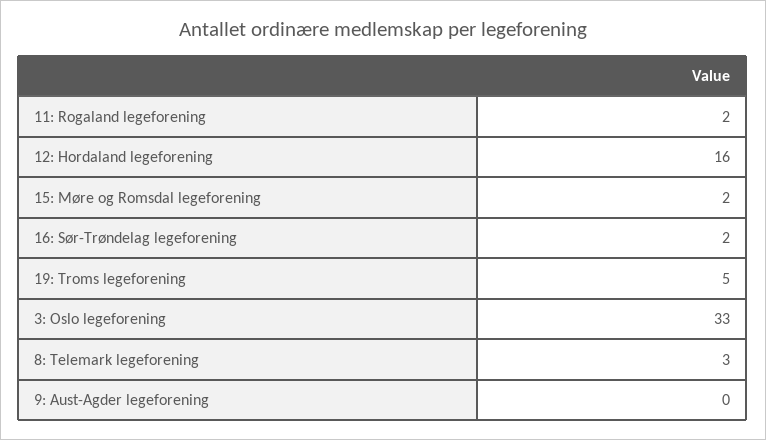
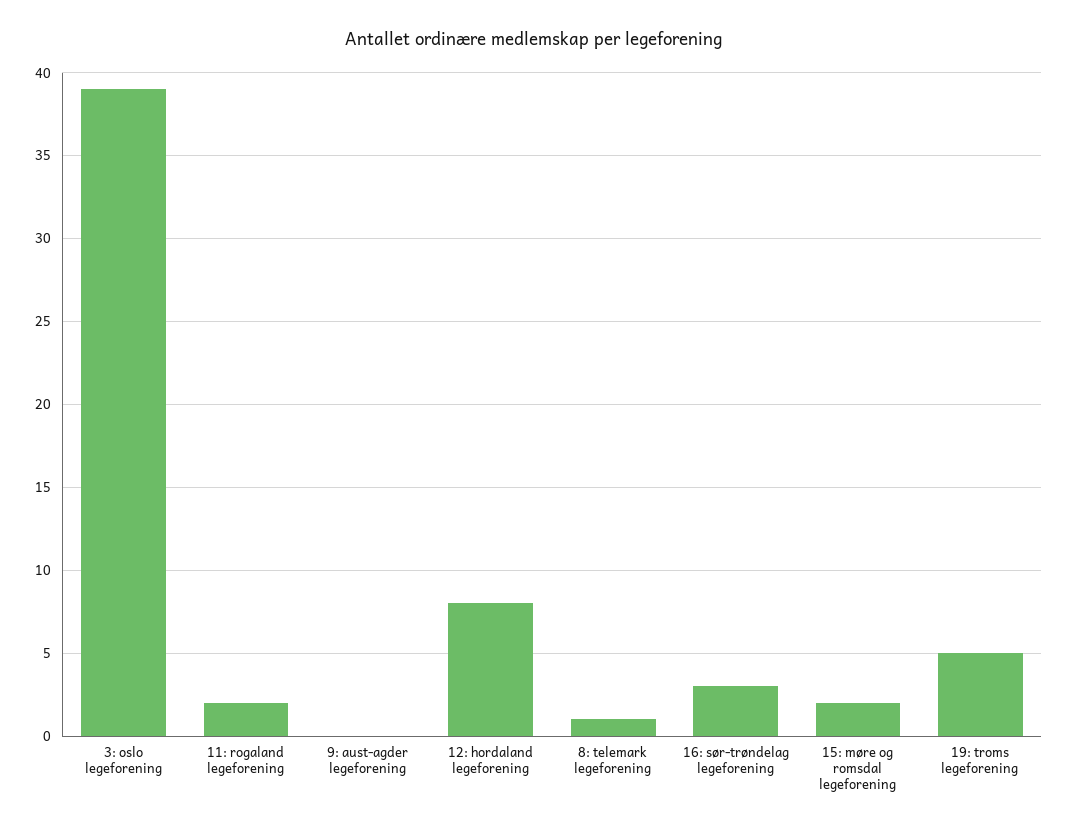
  {
    "11: Rogaland legeforening": 2,
-   "12: Hordaland legeforening": 16,
+   "12: Hordaland legeforening": 8,
    "15: Møre og Romsdal legeforening": 2,
-   "16: Sør-Trøndelag legeforening": 2,
+   "16: Sør-Trøndelag legeforening": 3,
    "19: Troms legeforening": 5,
-   "3: Oslo legeforening": 33,
+   "3: Oslo legeforening": 39,
-   "8: Telemark legeforening": 3,
+   "8: Telemark legeforening": 1,
    "9: Aust-Agder legeforening": 0
  }

